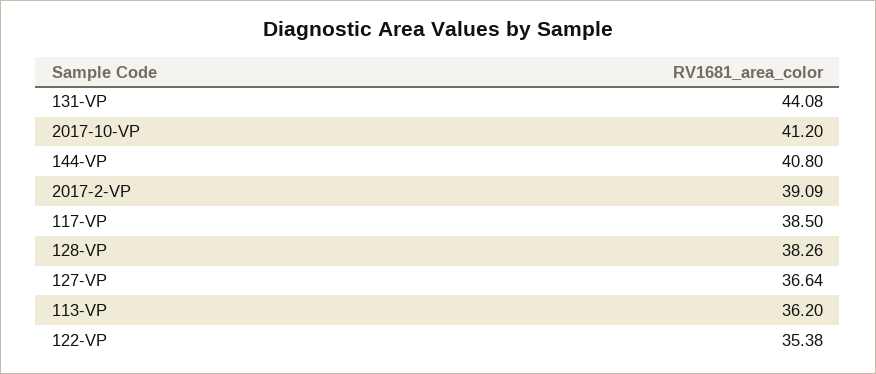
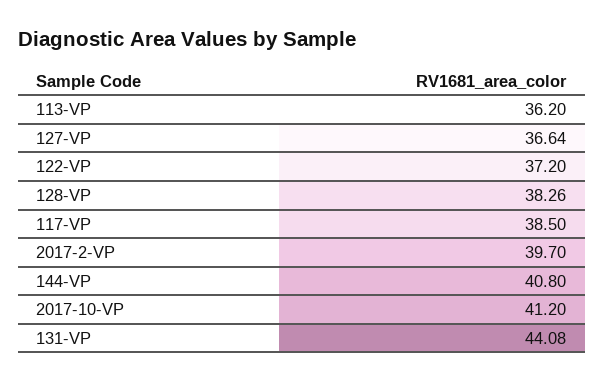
  {
    "131-VP": 44.08,
    "2017-10-VP": 41.2,
    "144-VP": 40.8,
-   "2017-2-VP": 39.09,
+   "2017-2-VP": 39.7,
    "117-VP": 38.5,
    "128-VP": 38.26,
    "127-VP": 36.64,
    "113-VP": 36.2,
-   "122-VP": 35.38
+   "122-VP": 37.2
  }

